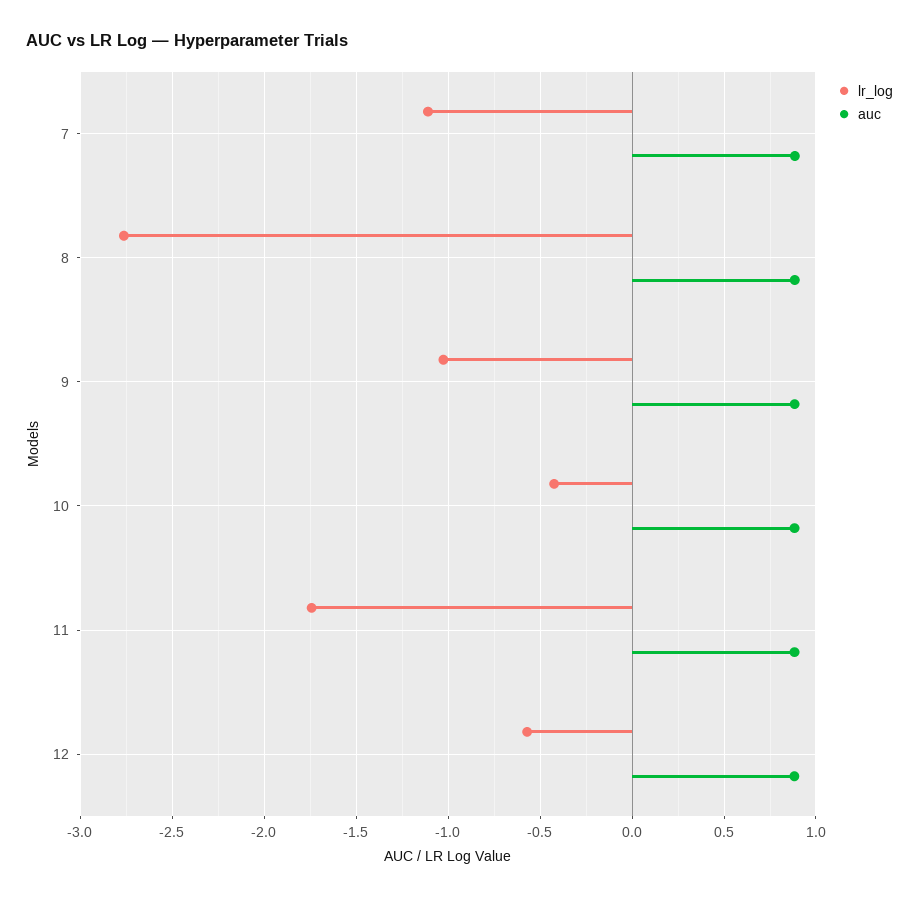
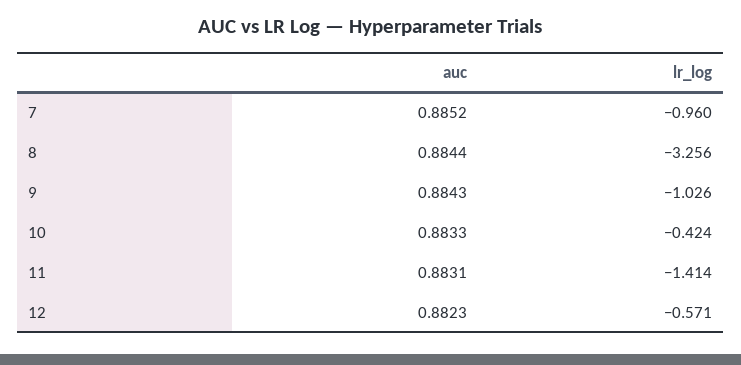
  {
    "lr_log": {
-     "7": -1.1,
+     "7": -0.96,
-     "8": -2.75,
+     "8": -3.256,
      "9": -1.026,
      "10": -0.424,
-     "11": -1.75,
+     "11": -1.414,
      "12": -0.571
    },
    "auc": {
      "7": 0.8852,
      "8": 0.8844,
      "9": 0.8843,
      "10": 0.8833,
      "11": 0.8831,
      "12": 0.8823
    }
  }

